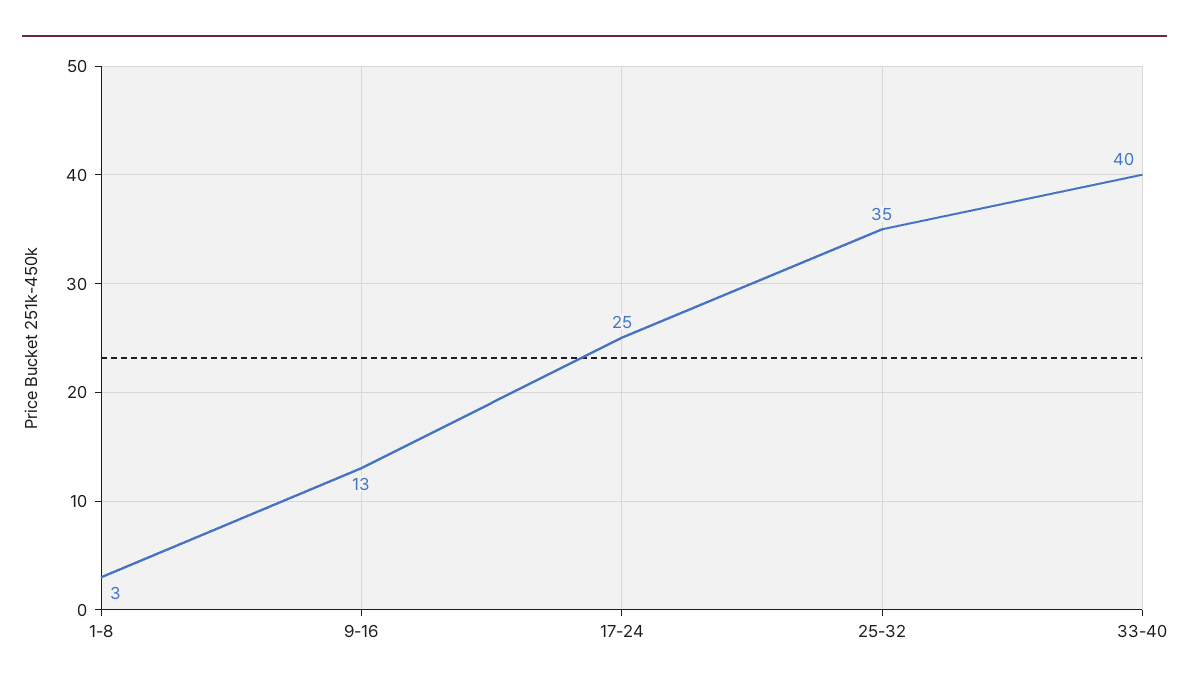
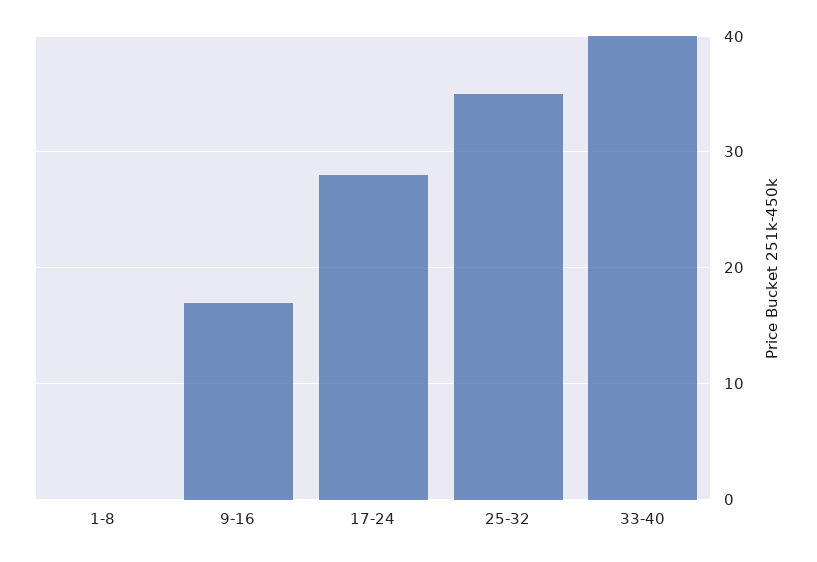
  {
-   "1-8": 3,
+   "1-8": 0,
-   "9-16": 13,
+   "9-16": 17,
-   "17-24": 25,
+   "17-24": 28,
    "25-32": 35,
    "33-40": 40
  }

